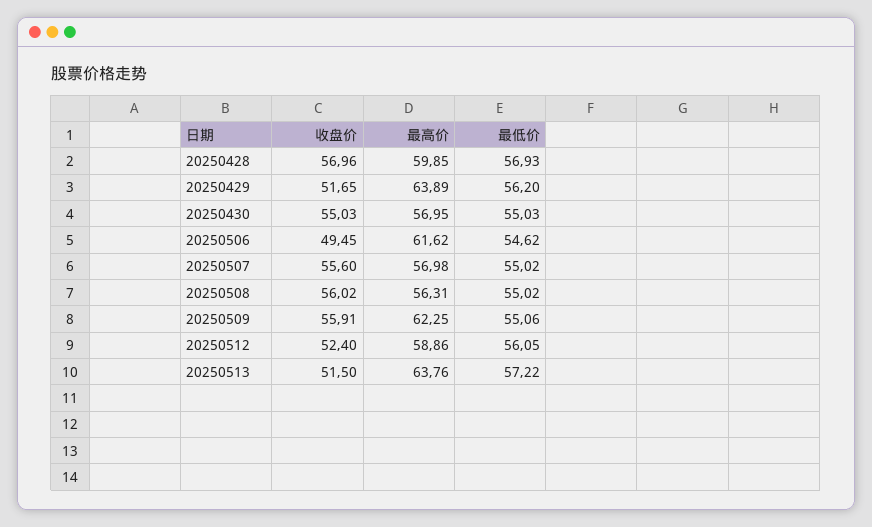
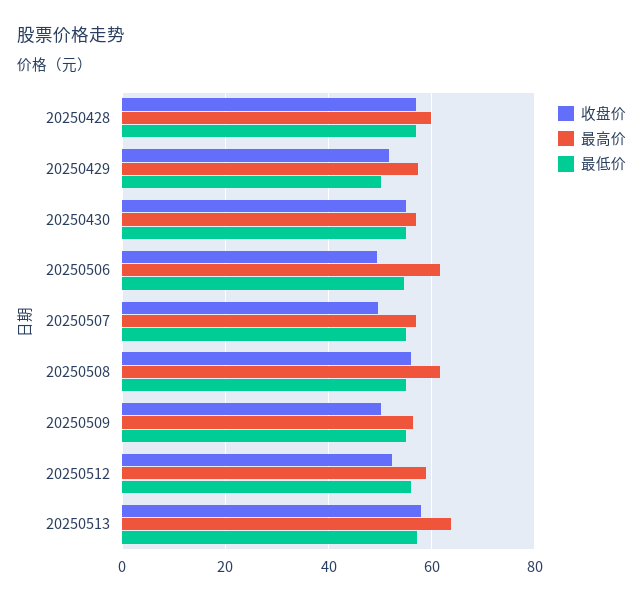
  {
    "收盘价": {
      "20250428": 56.96,
      "20250429": 51.65,
      "20250430": 55.03,
      "20250506": 49.45,
-     "20250507": 55.6,
+     "20250507": 50,
      "20250508": 56.02,
-     "20250509": 55.91,
+     "20250509": 50,
      "20250512": 52.4,
-     "20250513": 51.5
+     "20250513": 58
    },
    "最高价": {
      "20250428": 59.85,
-     "20250429": 63.89,
+     "20250429": 58,
      "20250430": 56.95,
      "20250506": 61.62,
      "20250507": 56.98,
-     "20250508": 56.31,
+     "20250508": 62,
-     "20250509": 62.25,
+     "20250509": 56,
      "20250512": 58.86,
      "20250513": 63.76
    },
    "最低价": {
      "20250428": 56.93,
-     "20250429": 56.2,
+     "20250429": 50,
      "20250430": 55.03,
      "20250506": 54.62,
      "20250507": 55.02,
      "20250508": 55.02,
      "20250509": 55.06,
      "20250512": 56.05,
      "20250513": 57.22
    }
  }

